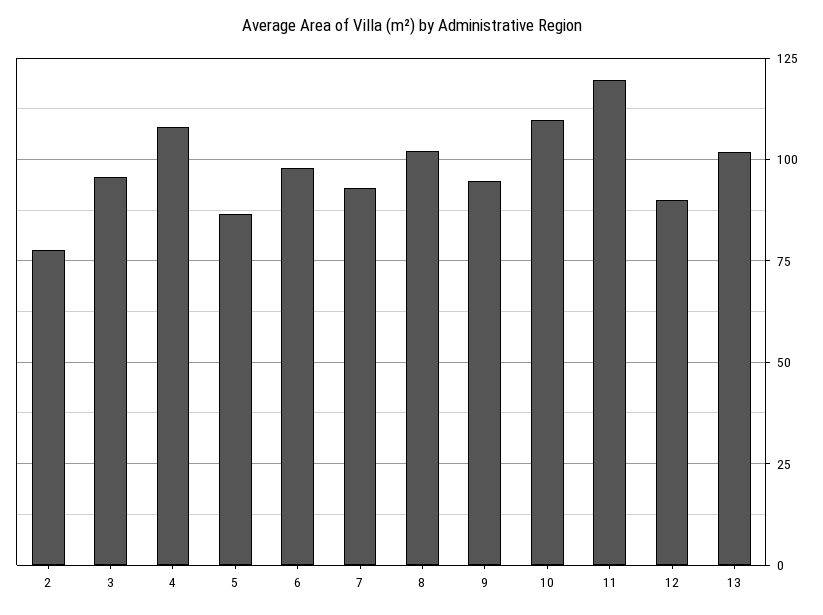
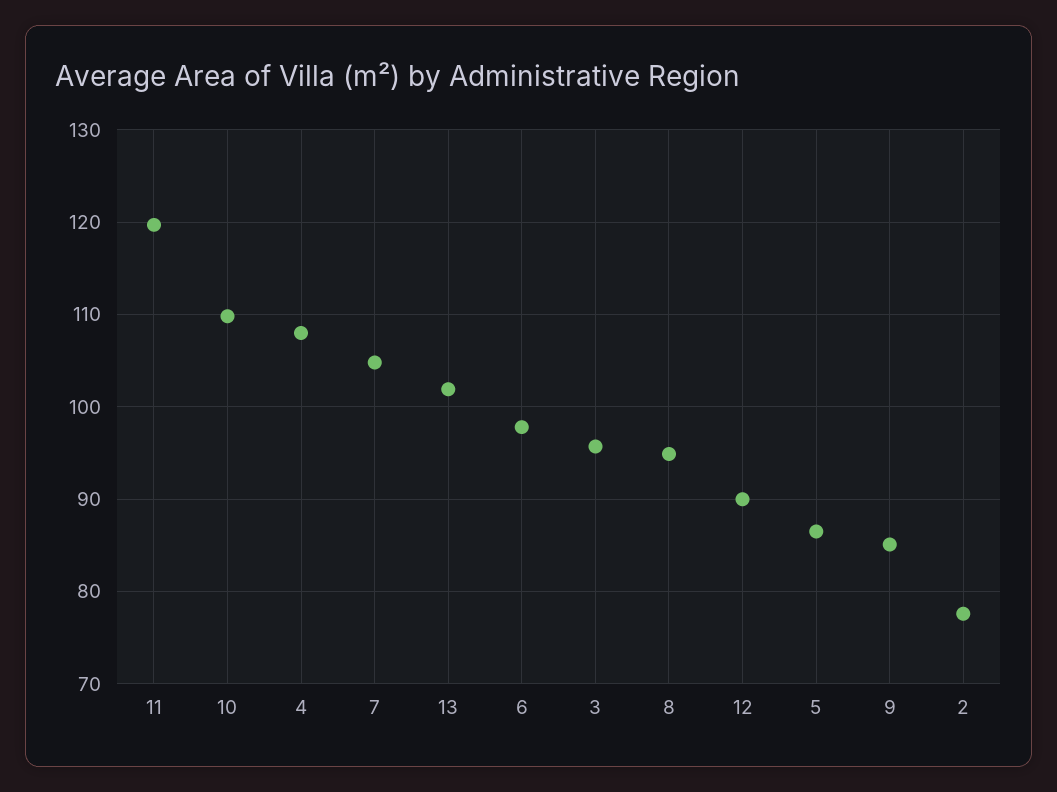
  {
    "2": 78,
    "3": 96,
    "4": 108,
    "5": 87,
    "6": 98,
-   "7": 92.5,
+   "7": 105,
-   "8": 102.5,
+   "8": 95,
-   "9": 95,
+   "9": 85,
    "10": 110,
    "11": 120,
    "12": 90,
    "13": 102
  }

